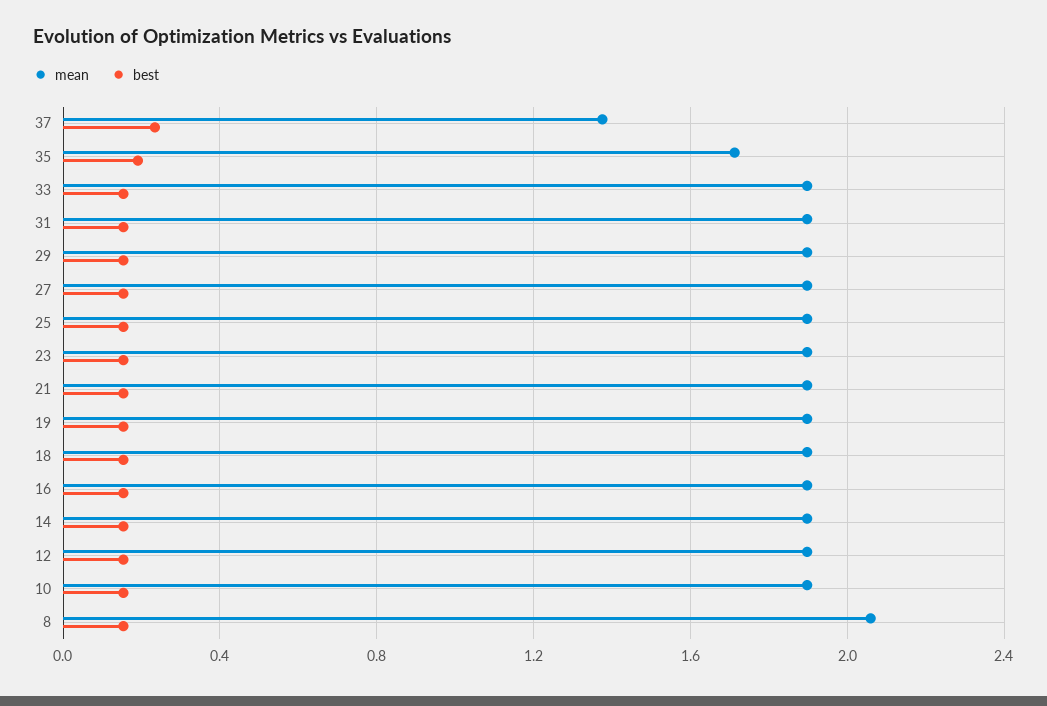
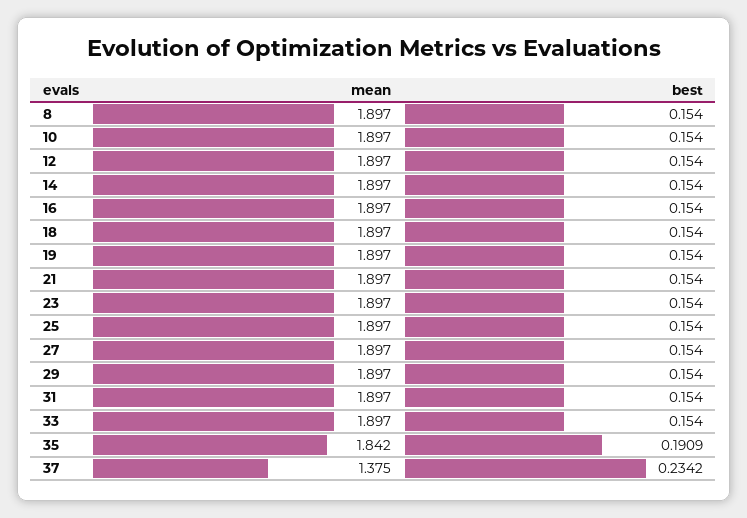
  {
    "mean": {
      "37": 1.375,
-     "35": 1.7,
+     "35": 1.842,
      "33": 1.897,
      "31": 1.897,
      "29": 1.897,
      "27": 1.897,
      "25": 1.897,
      "23": 1.897,
      "21": 1.897,
      "19": 1.897,
      "18": 1.897,
      "16": 1.897,
      "14": 1.897,
      "12": 1.897,
      "10": 1.897,
-     "8": 2.05
+     "8": 1.897
    },
    "best": {
      "37": 0.2342,
      "35": 0.1909,
      "33": 0.154,
      "31": 0.154,
      "29": 0.154,
      "27": 0.154,
      "25": 0.154,
      "23": 0.154,
      "21": 0.154,
      "19": 0.154,
      "18": 0.154,
      "16": 0.154,
      "14": 0.154,
      "12": 0.154,
      "10": 0.154,
      "8": 0.154
    }
  }

